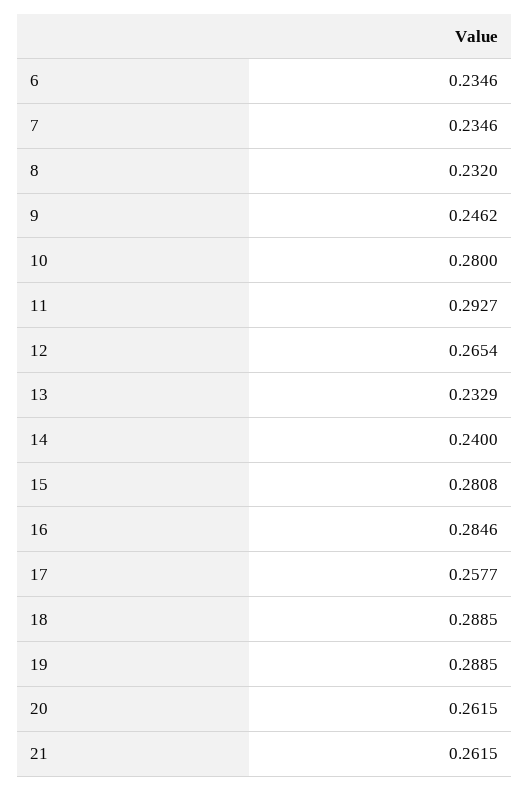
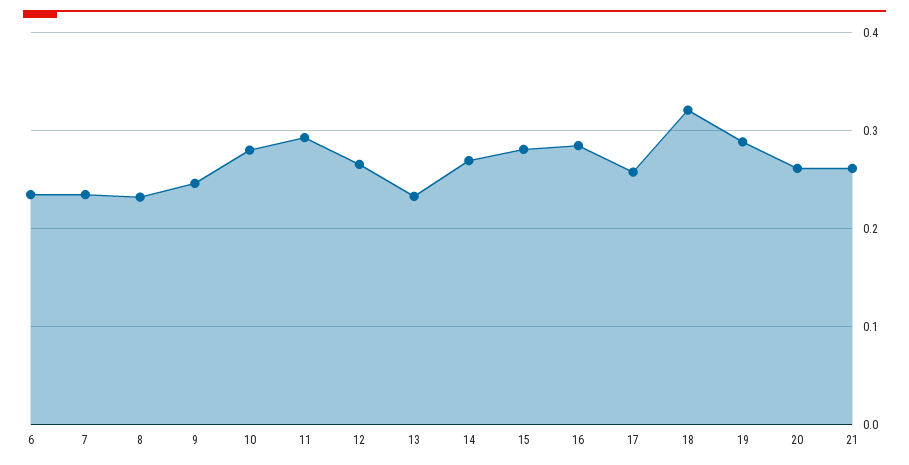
  {
    "6": 0.2346,
    "7": 0.2346,
    "8": 0.232,
    "9": 0.2462,
    "10": 0.28,
    "11": 0.2927,
    "12": 0.2654,
    "13": 0.2329,
-   "14": 0.24,
+   "14": 0.27,
    "15": 0.2808,
    "16": 0.2846,
    "17": 0.2577,
-   "18": 0.2885,
+   "18": 0.32,
    "19": 0.2885,
    "20": 0.2615,
    "21": 0.2615
  }

